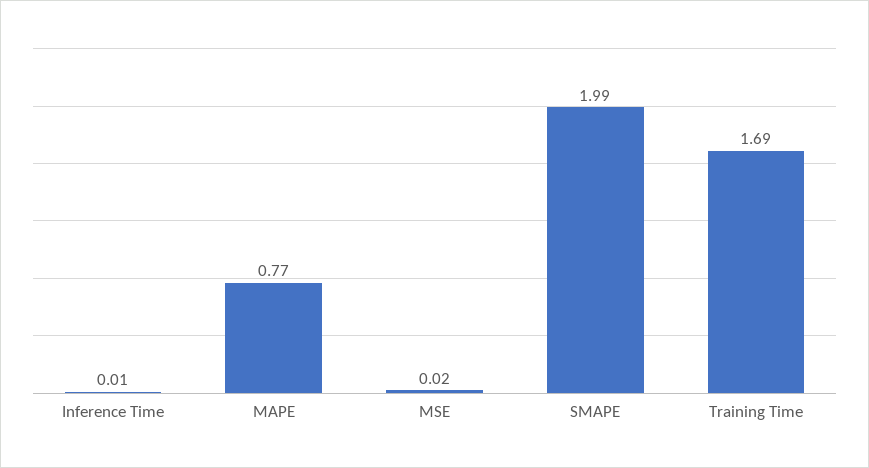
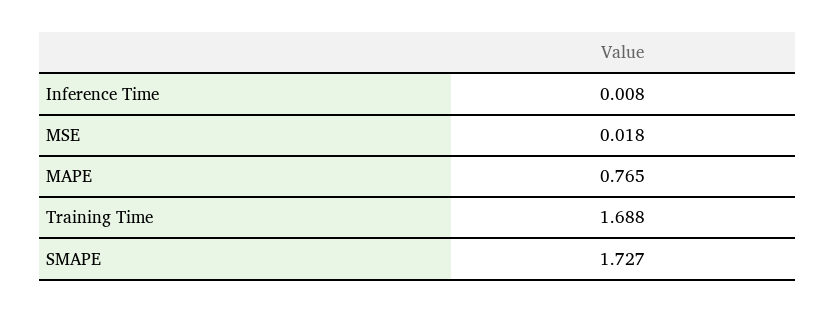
  {
    "Inference Time": 0.008,
    "MAPE": 0.765,
    "MSE": 0.018,
-   "SMAPE": 1.99,
+   "SMAPE": 1.727,
    "Training Time": 1.688
  }

